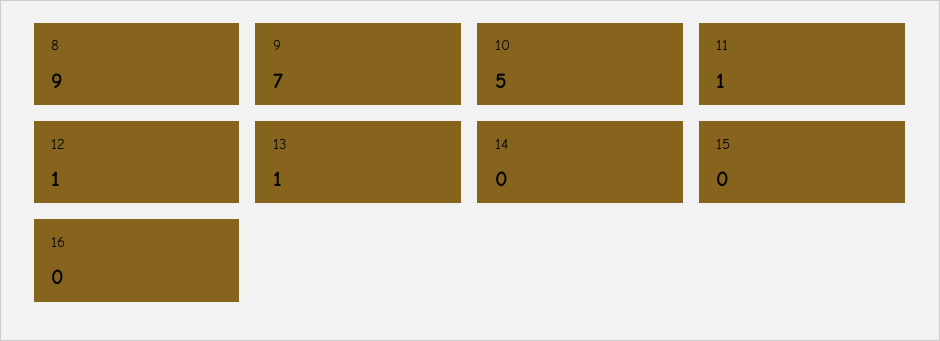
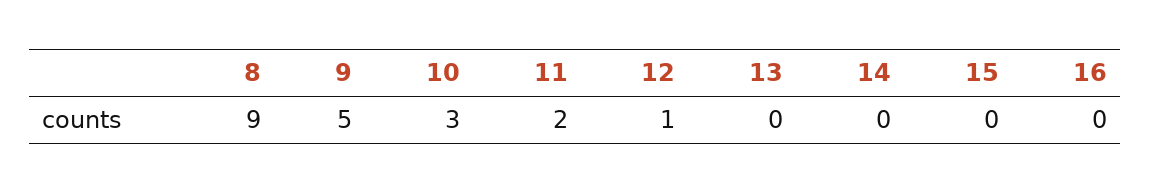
  {
    "8": 9,
-   "9": 7,
+   "9": 5,
-   "10": 5,
+   "10": 3,
-   "11": 1,
+   "11": 2,
    "12": 1,
-   "13": 1,
+   "13": 0,
    "14": 0,
    "15": 0,
    "16": 0
  }

